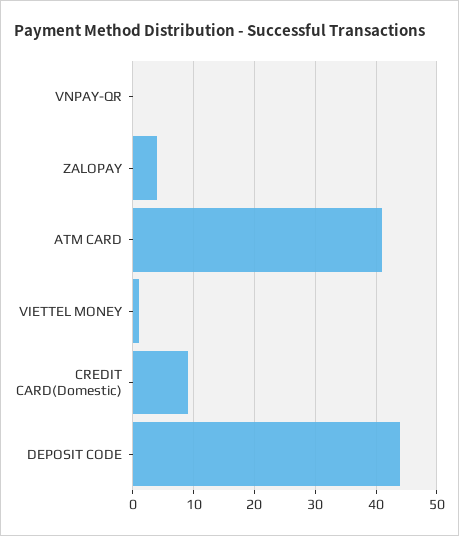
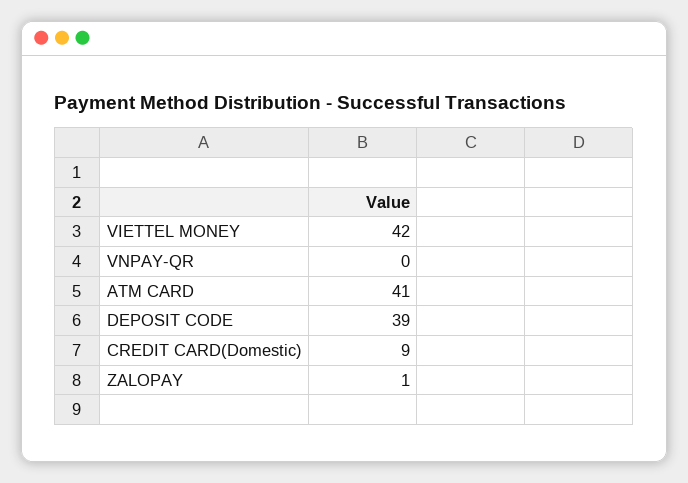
  {
    "VNPAY-QR": 0,
-   "ZALOPAY": 4,
+   "ZALOPAY": 1,
    "ATM CARD": 41,
-   "VIETTEL MONEY": 1,
+   "VIETTEL MONEY": 42,
    "CREDIT CARD(Domestic)": 9,
-   "DEPOSIT CODE": 44
+   "DEPOSIT CODE": 39
  }

